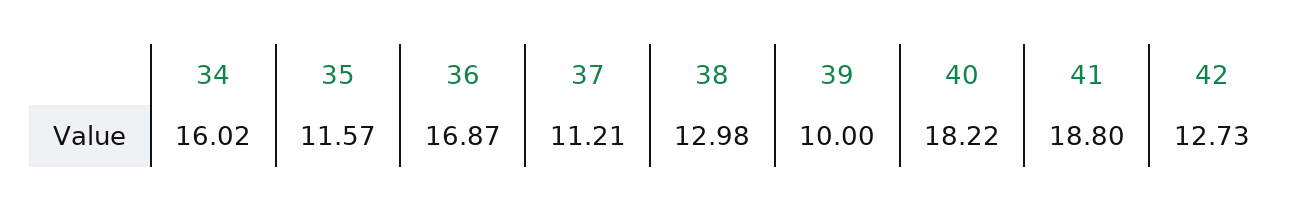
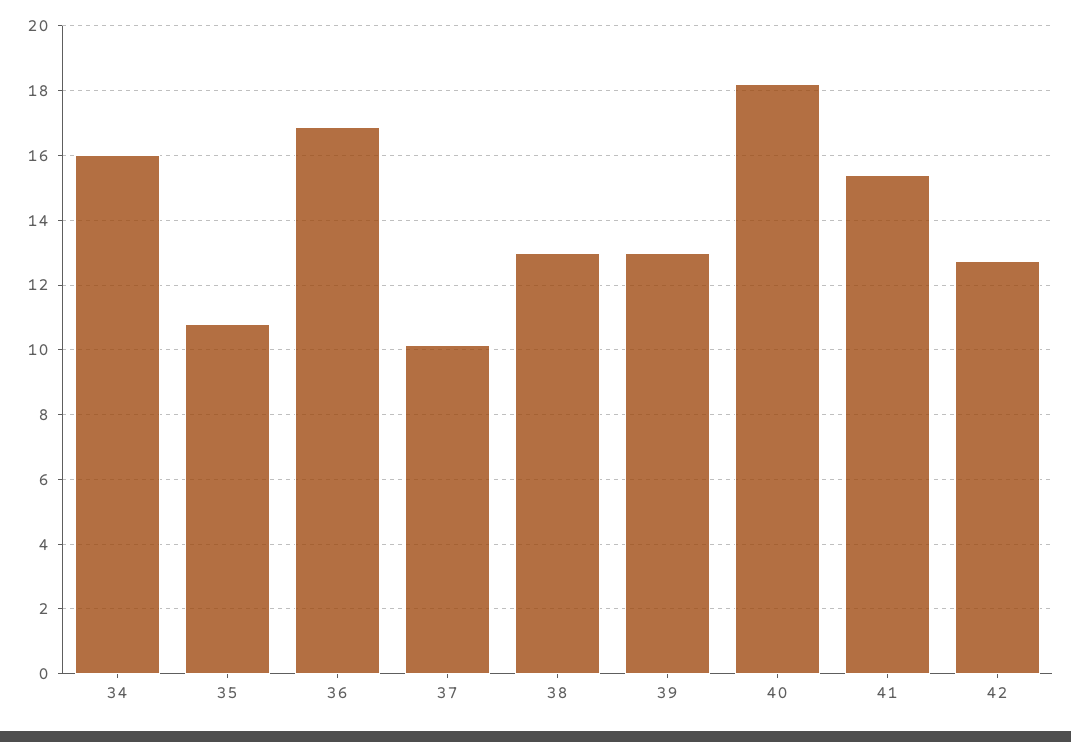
  {
    "34": 16.02,
-   "35": 11.57,
+   "35": 10.8,
    "36": 16.87,
-   "37": 11.21,
+   "37": 10.2,
    "38": 12.98,
-   "39": 10,
+   "39": 13,
    "40": 18.22,
-   "41": 18.8,
+   "41": 15.4,
    "42": 12.73
  }

